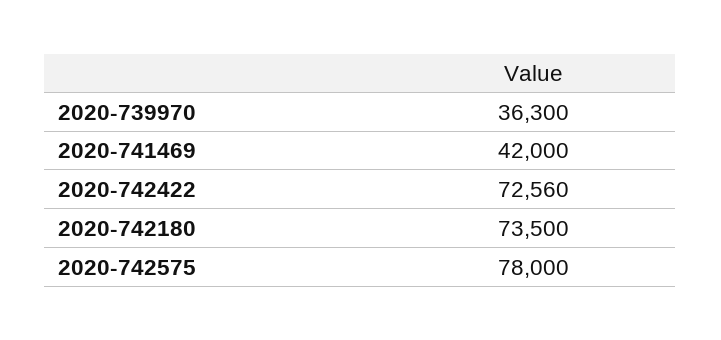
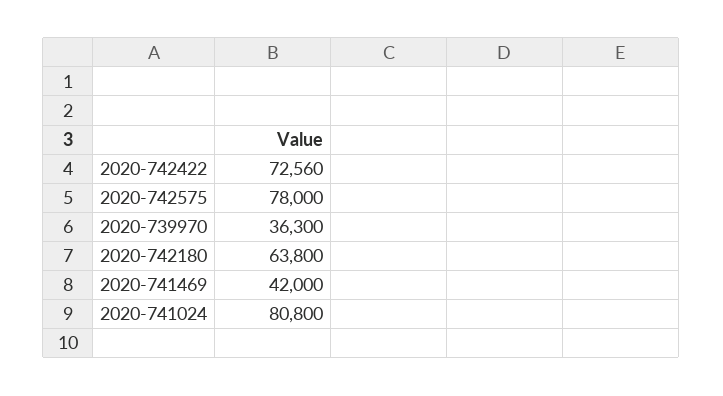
  {
    "2020-739970": 36300,
    "2020-741469": 42000,
    "2020-742422": 72560,
-   "2020-742180": 73500,
+   "2020-742180": 63800,
-   "2020-742575": 78000
+   "2020-742575": 78000,
+   "2020-741024": 80800
  }

